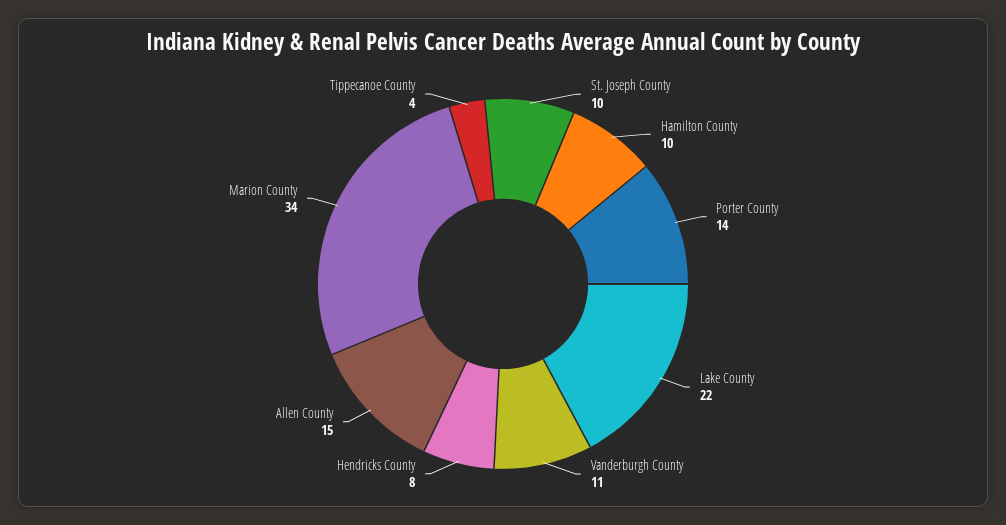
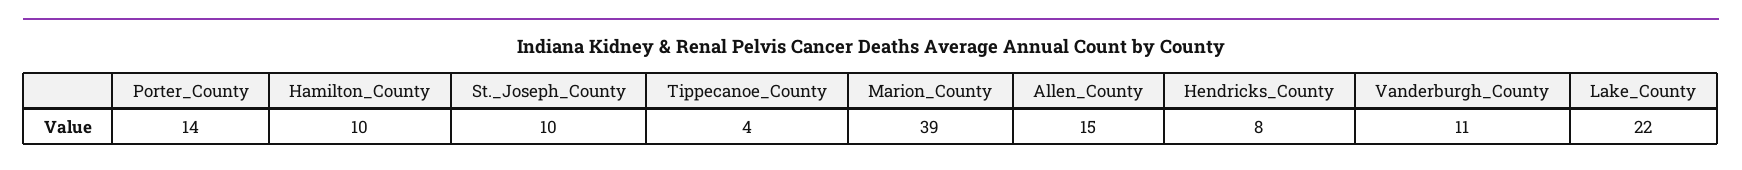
  {
    "St. Joseph County": 10,
    "Hamilton County": 10,
    "Porter County": 14,
    "Lake County": 22,
    "Vanderburgh County": 11,
    "Hendricks County": 8,
    "Allen County": 15,
-   "Marion County": 34,
+   "Marion County": 39,
    "Tippecanoe County": 4
  }

